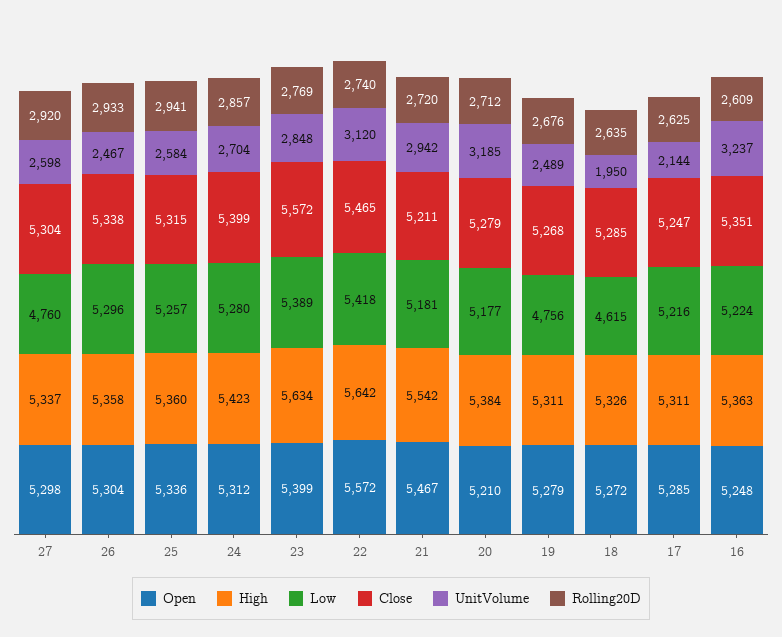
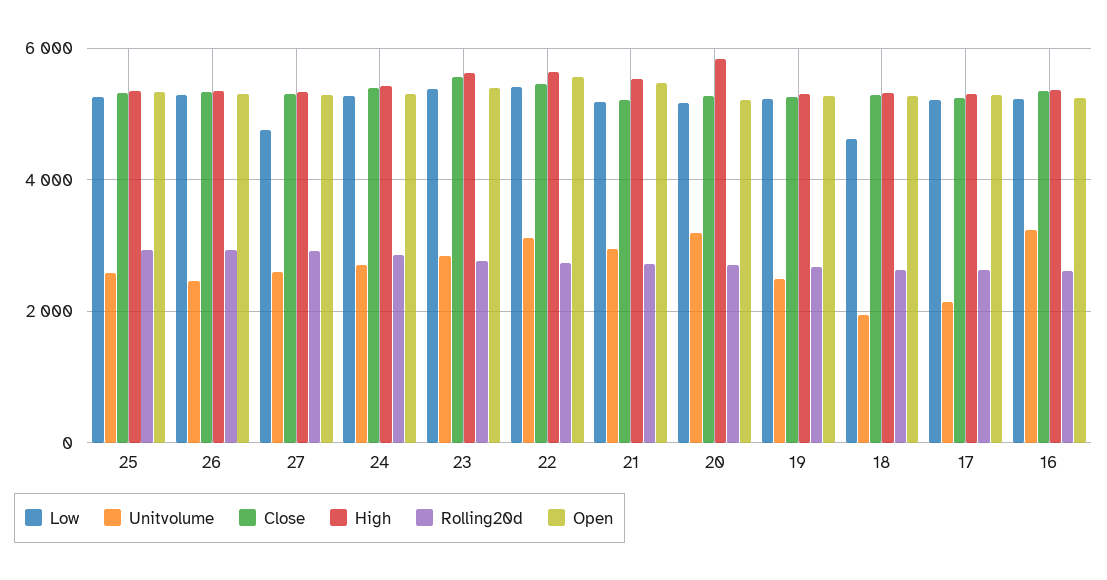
  {
    "Open": {
      "27": 5298,
      "26": 5304,
      "25": 5336,
      "24": 5312,
      "23": 5399,
      "22": 5572,
      "21": 5467,
      "20": 5210,
      "19": 5279,
      "18": 5272,
      "17": 5285,
      "16": 5248
    },
    "High": {
      "27": 5337,
      "26": 5358,
      "25": 5360,
      "24": 5423,
      "23": 5634,
      "22": 5642,
      "21": 5542,
-     "20": 5384,
+     "20": 5800,
      "19": 5311,
      "18": 5326,
      "17": 5311,
      "16": 5363
    },
    "Low": {
      "27": 4760,
      "26": 5296,
      "25": 5257,
      "24": 5280,
      "23": 5389,
      "22": 5418,
      "21": 5181,
      "20": 5177,
-     "19": 4756,
+     "19": 5200,
      "18": 4615,
      "17": 5216,
      "16": 5224
    },
    "Close": {
      "27": 5304,
      "26": 5338,
      "25": 5315,
      "24": 5399,
      "23": 5572,
      "22": 5465,
      "21": 5211,
      "20": 5279,
      "19": 5268,
      "18": 5285,
      "17": 5247,
      "16": 5351
    },
    "UnitVolume": {
      "27": 2598,
      "26": 2467,
      "25": 2584,
      "24": 2704,
      "23": 2848,
      "22": 3120,
      "21": 2942,
      "20": 3185,
      "19": 2489,
      "18": 1950,
      "17": 2144,
      "16": 3237
    },
    "Rolling20D": {
      "27": 2920,
      "26": 2933,
      "25": 2941,
      "24": 2857,
      "23": 2769,
      "22": 2740,
      "21": 2720,
      "20": 2712,
      "19": 2676,
      "18": 2635,
      "17": 2625,
      "16": 2609
    }
  }

